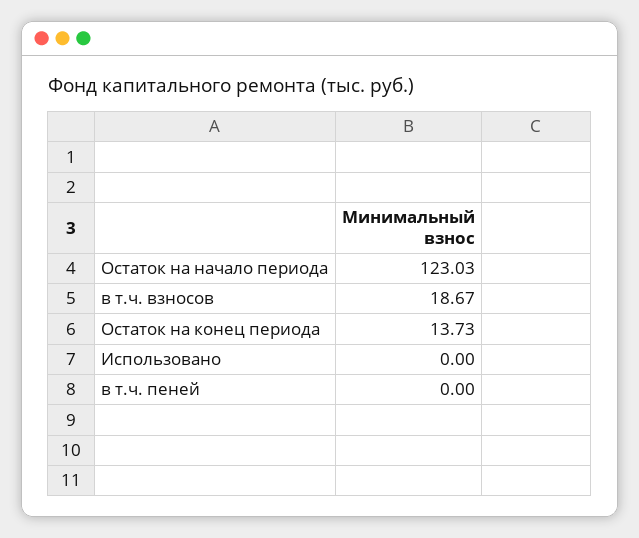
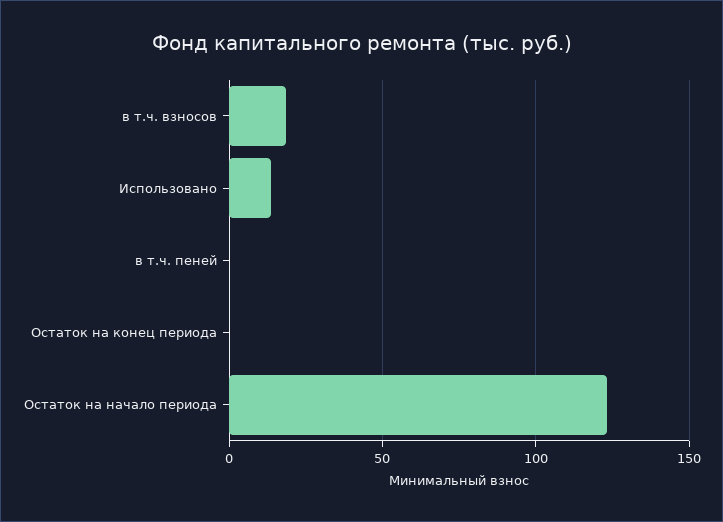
  {
    "Остаток на начало периода": 123.03,
    "в т.ч. взносов": 18.67,
-   "Остаток на конец периода": 13.73,
+   "Остаток на конец периода": 0,
-   "Использовано": 0,
+   "Использовано": 15,
    "в т.ч. пеней": 0
  }

